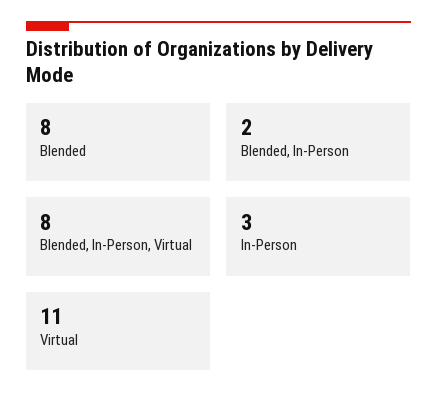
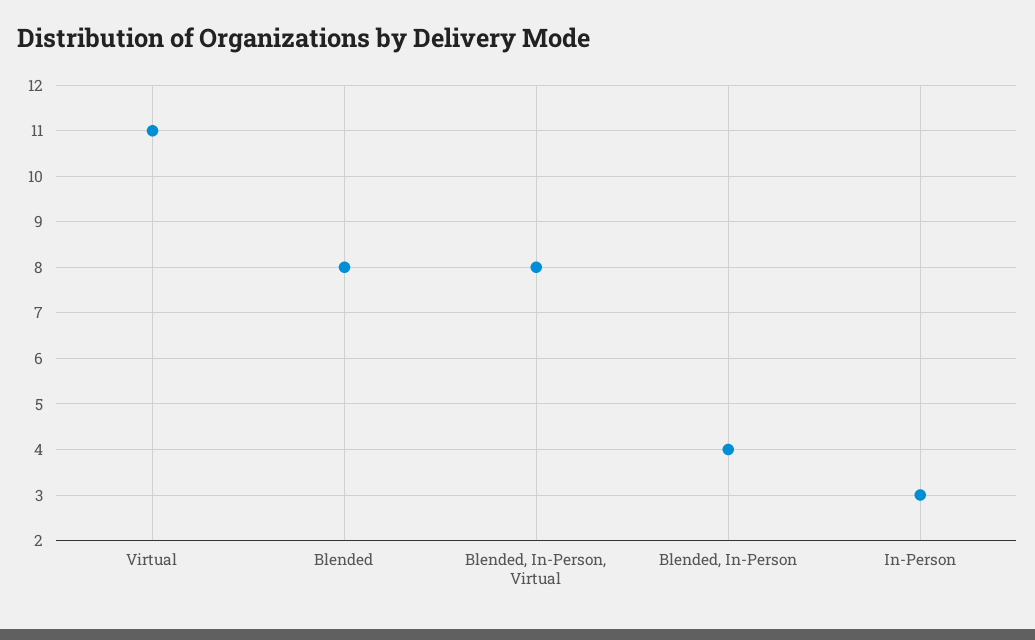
  {
    "Blended": 8,
-   "Blended, In-Person": 2,
+   "Blended, In-Person": 4,
    "Blended, In-Person, Virtual": 8,
    "In-Person": 3,
    "Virtual": 11
  }

